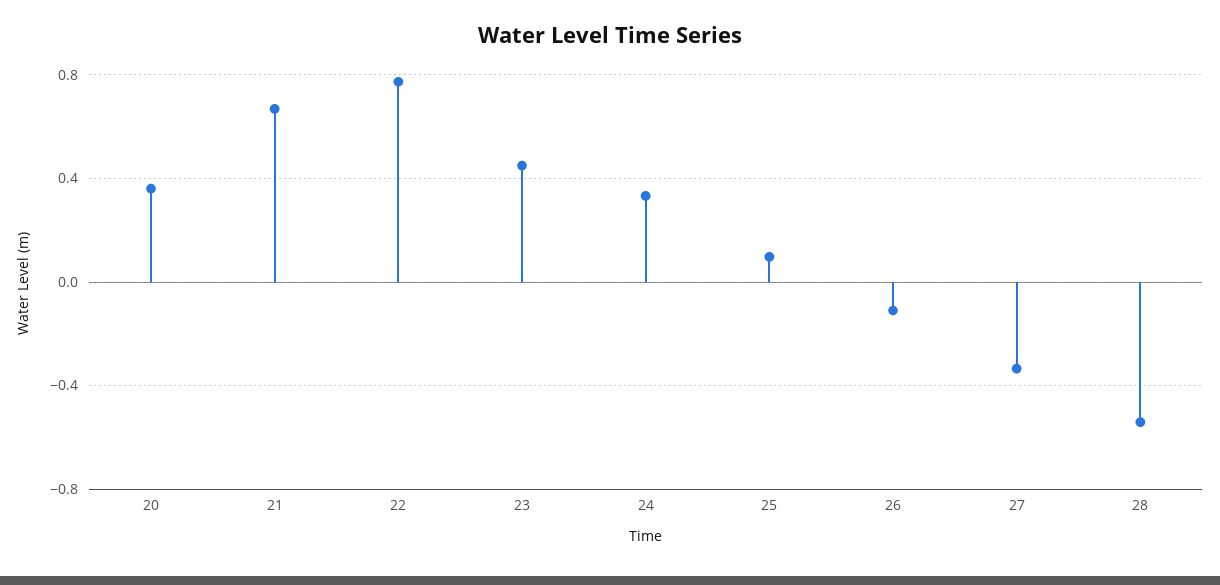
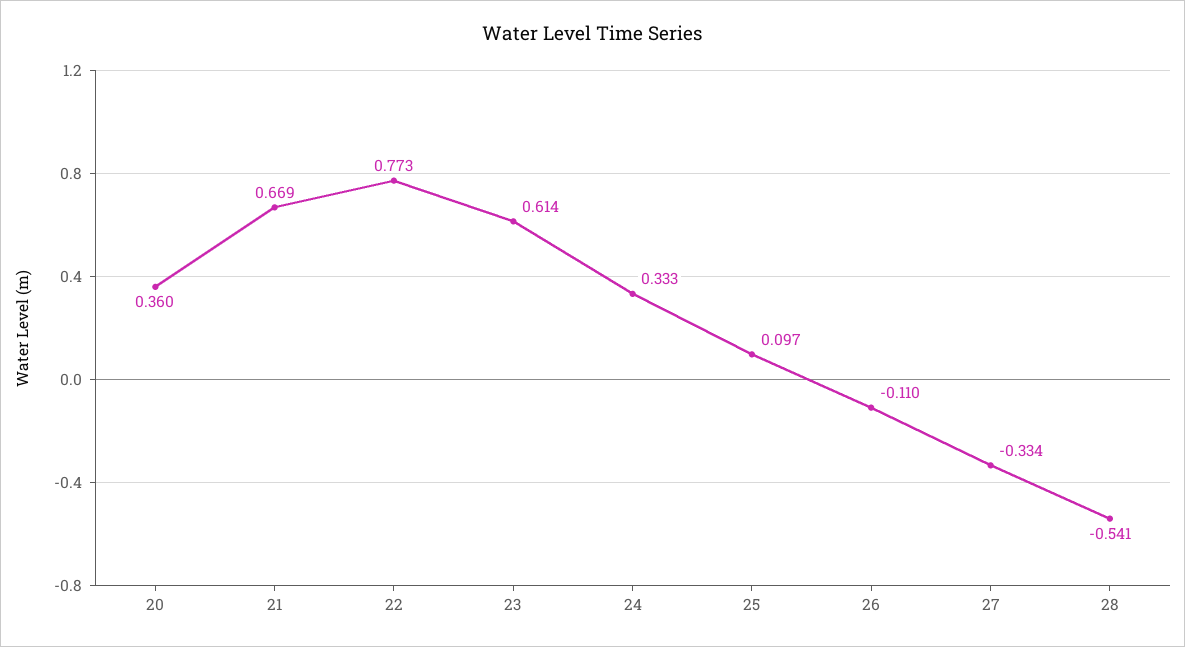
  {
    "20": 0.36,
    "21": 0.669,
    "22": 0.773,
-   "23": 0.45,
+   "23": 0.614,
    "24": 0.333,
    "25": 0.097,
    "26": -0.11,
    "27": -0.334,
    "28": -0.541
  }

